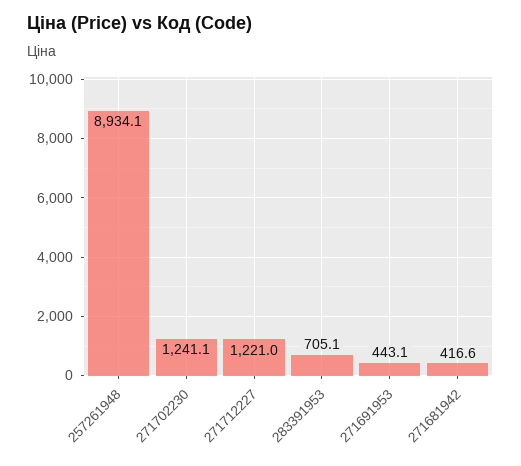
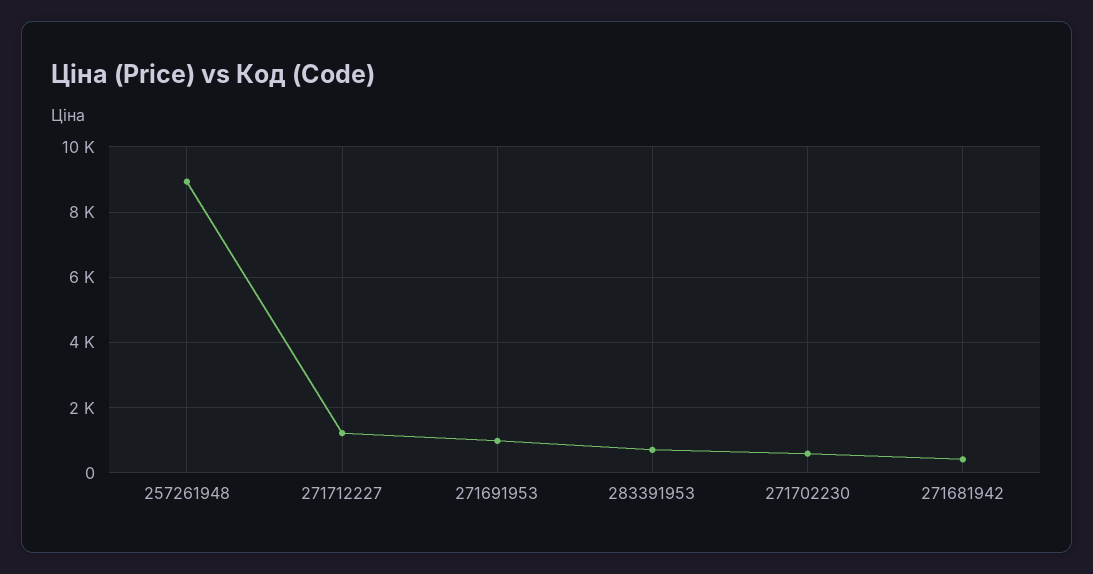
  {
    "257261948": 8934.1,
-   "271702230": 1241.1,
+   "271702230": 600,
    "271712227": 1221,
    "283391953": 705.1,
-   "271691953": 443.1,
+   "271691953": 1000,
    "271681942": 416.6
  }

